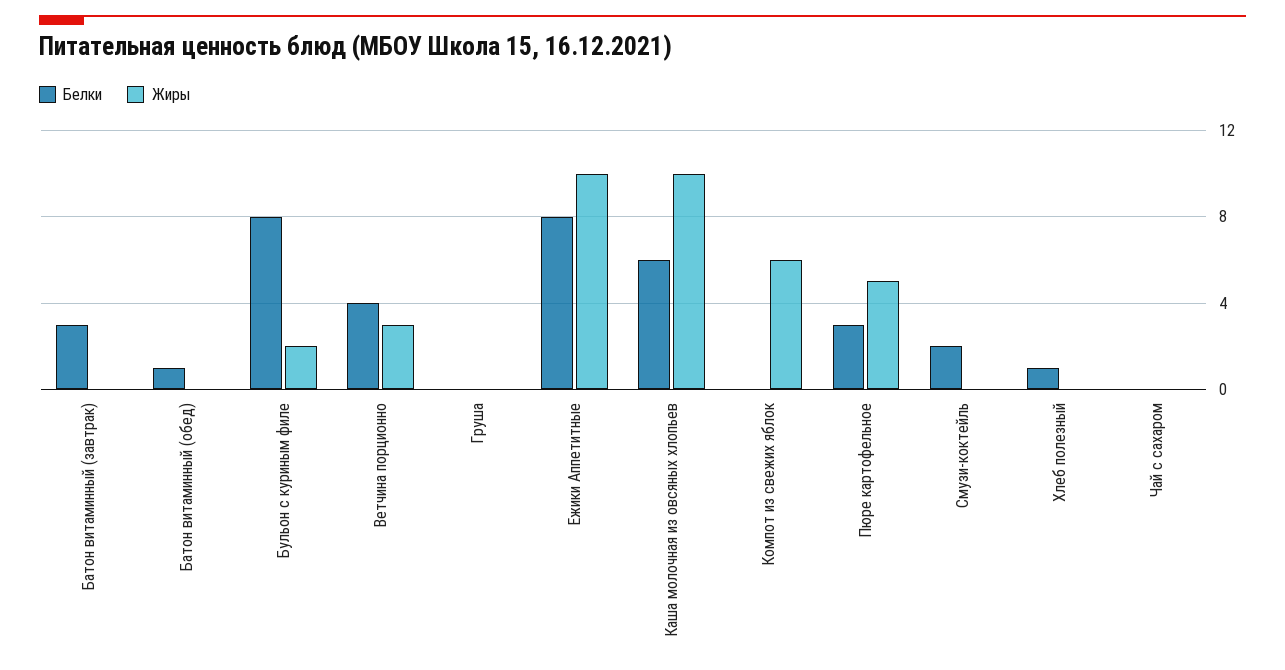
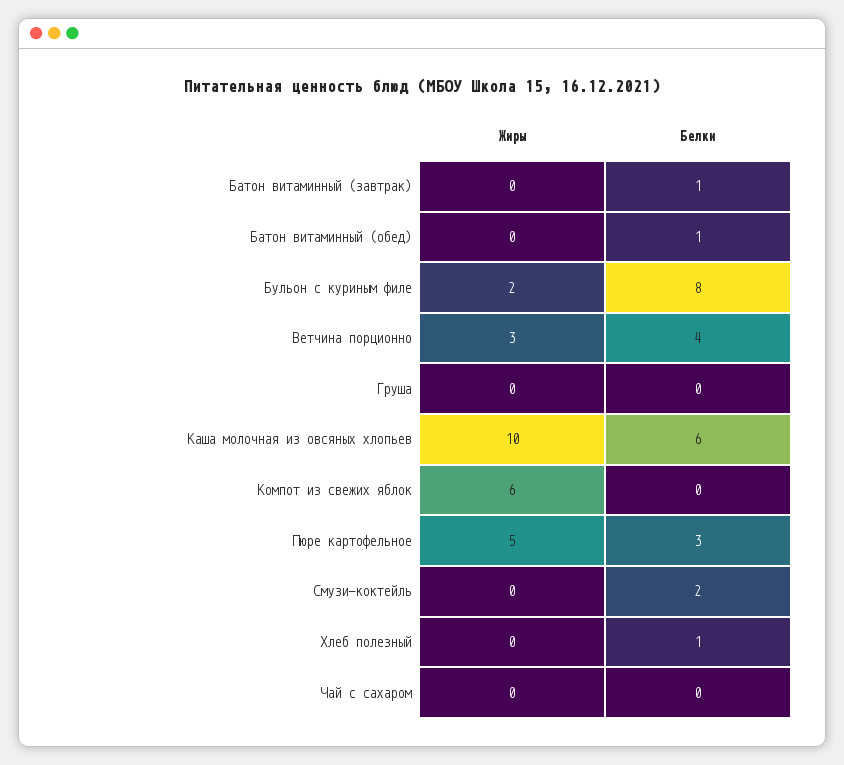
  {
    "Белки": {
-     "Батон витаминный (завтрак)": 3,
+     "Батон витаминный (завтрак)": 1,
      "Батон витаминный (обед)": 1,
      "Бульон с куриным филе": 8,
      "Ветчина порционно": 4,
      "Груша": 0,
-     "Ежики Аппетитные": 8,
      "Каша молочная из овсяных хлопьев": 6,
      "Компот из свежих яблок": 0,
      "Пюре картофельное": 3,
      "Смузи-коктейль": 2,
      "Хлеб полезный": 1,
      "Чай с сахаром": 0
    },
    "Жиры": {
      "Батон витаминный (завтрак)": 0,
      "Батон витаминный (обед)": 0,
      "Бульон с куриным филе": 2,
      "Ветчина порционно": 3,
      "Груша": 0,
-     "Ежики Аппетитные": 10,
      "Каша молочная из овсяных хлопьев": 10,
      "Компот из свежих яблок": 6,
      "Пюре картофельное": 5,
      "Смузи-коктейль": 0,
      "Хлеб полезный": 0,
      "Чай с сахаром": 0
    }
  }

